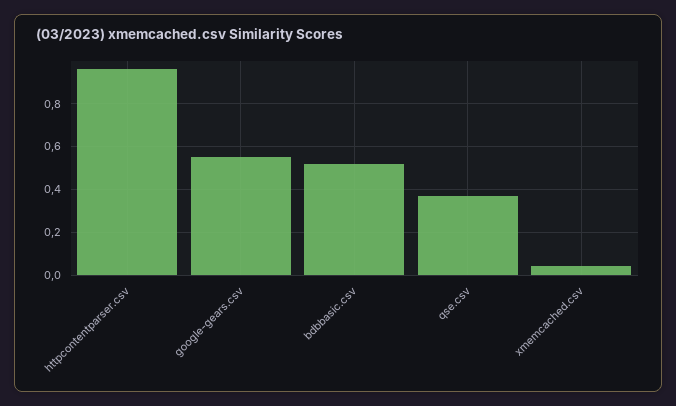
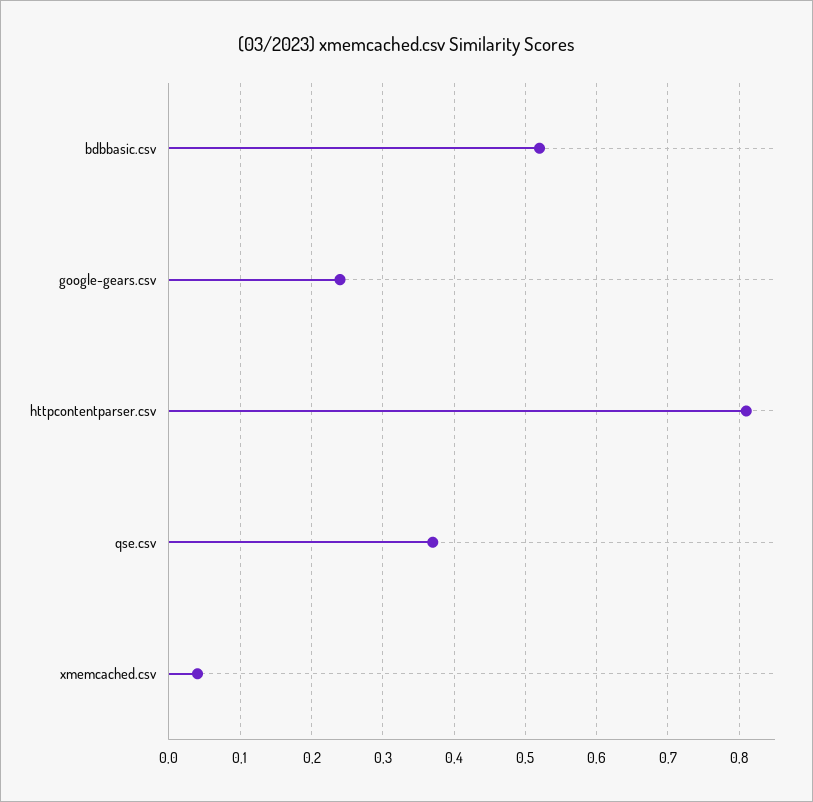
  {
-   "httpcontentparser.csv": 0.95,
+   "httpcontentparser.csv": 0.81,
-   "google-gears.csv": 0.55,
+   "google-gears.csv": 0.24,
    "bdbbasic.csv": 0.52,
    "qse.csv": 0.37,
    "xmemcached.csv": 0.04
  }

